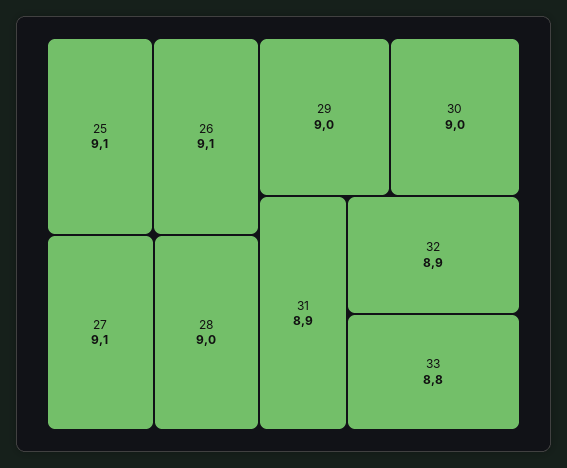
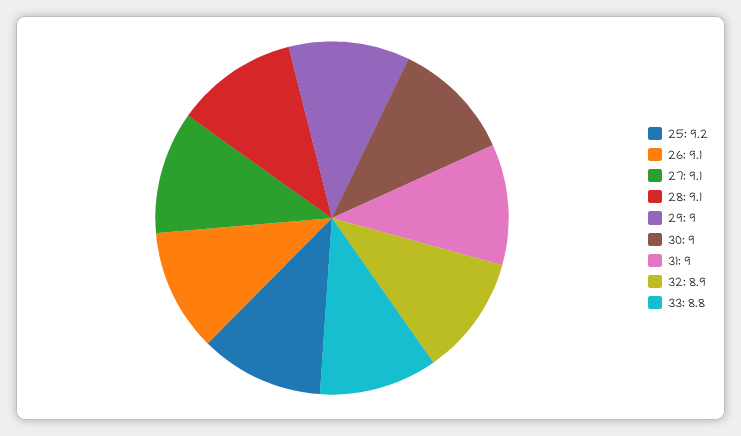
  {
-   "25": 9.1,
+   "25": 9.2,
    "26": 9.1,
    "27": 9.1,
-   "28": 9,
+   "28": 9.1,
    "29": 9,
    "30": 9,
-   "31": 8.9,
+   "31": 9,
    "32": 8.9,
    "33": 8.8
  }

